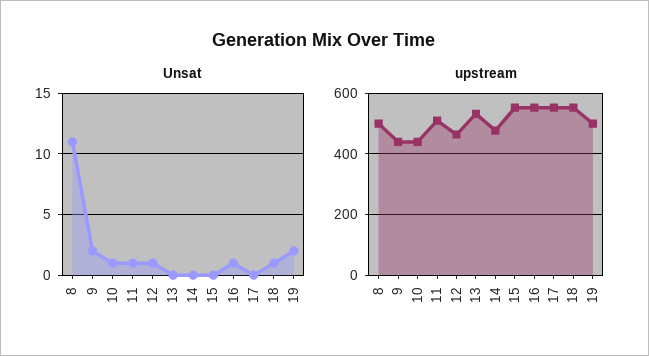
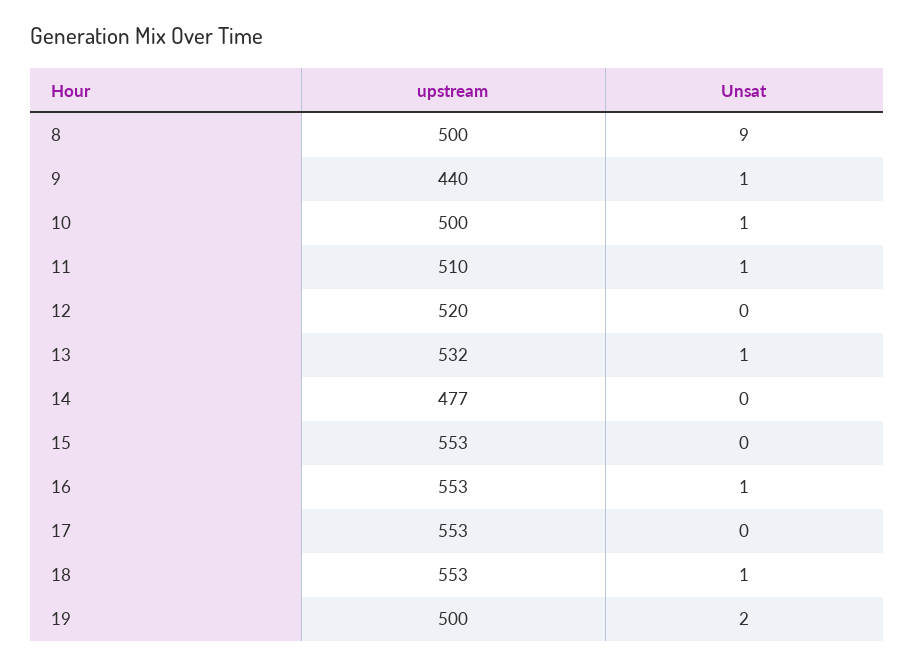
  {
    "Unsat": {
-     "8": 11,
+     "8": 9,
-     "9": 2,
+     "9": 1,
      "10": 1,
      "11": 1,
-     "12": 1,
+     "12": 0,
-     "13": 0,
+     "13": 1,
      "14": 0,
      "15": 0,
      "16": 1,
      "17": 0,
      "18": 1,
      "19": 2
    },
    "upstream": {
      "8": 500,
      "9": 440,
-     "10": 440,
+     "10": 500,
      "11": 510,
-     "12": 460,
+     "12": 520,
      "13": 532,
      "14": 477,
      "15": 553,
      "16": 553,
      "17": 553,
      "18": 553,
      "19": 500
    }
  }

